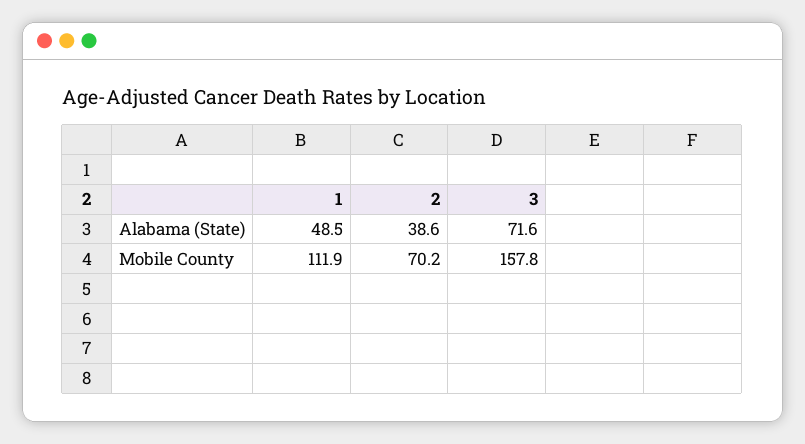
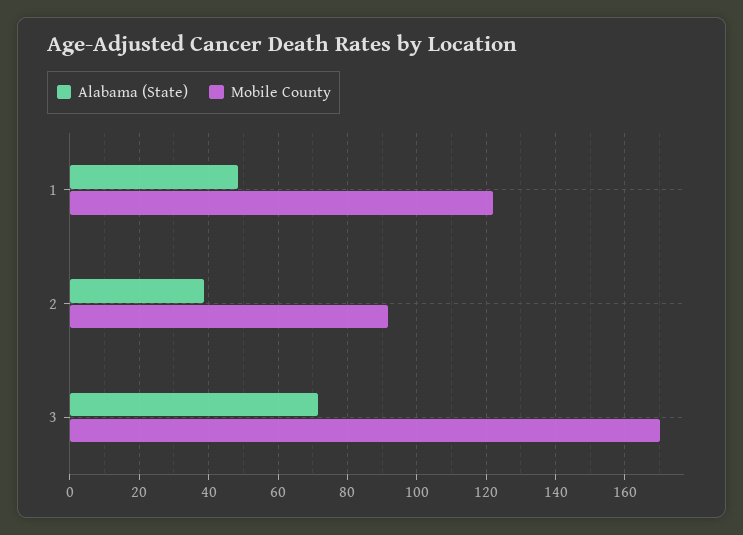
  {
    "Alabama (State)": {
      "1": 48.5,
      "2": 38.6,
      "3": 71.6
    },
    "Mobile County": {
-     "1": 111.9,
+     "1": 122,
-     "2": 70.2,
+     "2": 92,
-     "3": 157.8
+     "3": 170
    }
  }

